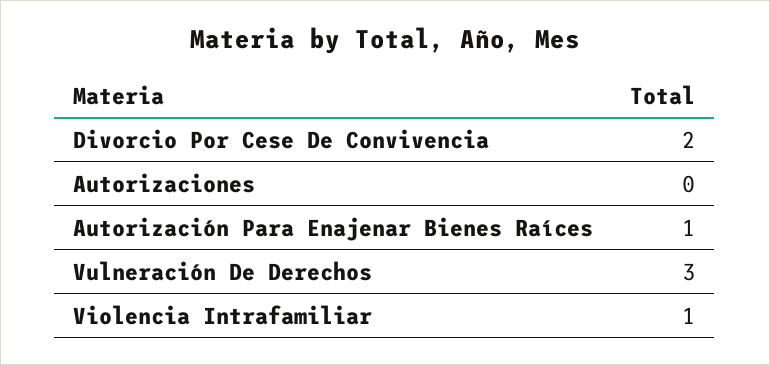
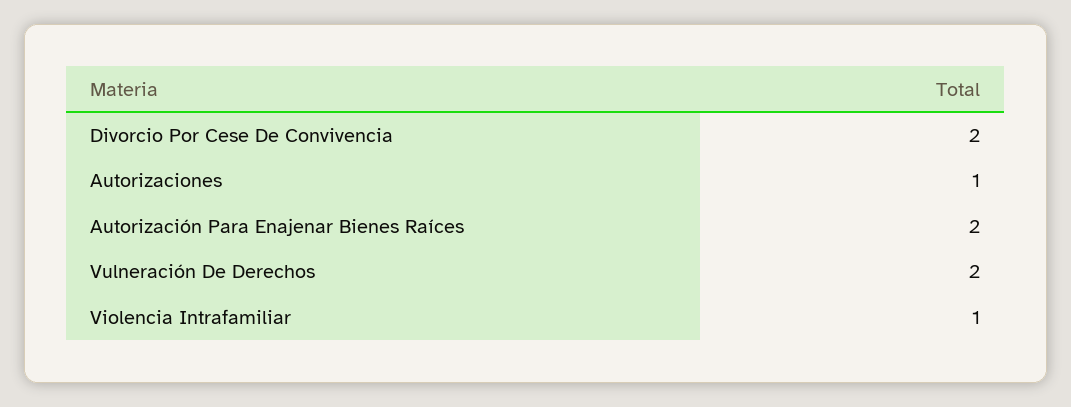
  {
    "Divorcio Por Cese De Convivencia": 2,
-   "Autorizaciones": 0,
+   "Autorizaciones": 1,
-   "Autorización Para Enajenar Bienes Raíces": 1,
+   "Autorización Para Enajenar Bienes Raíces": 2,
-   "Vulneración De Derechos": 3,
+   "Vulneración De Derechos": 2,
    "Violencia Intrafamiliar": 1
  }

